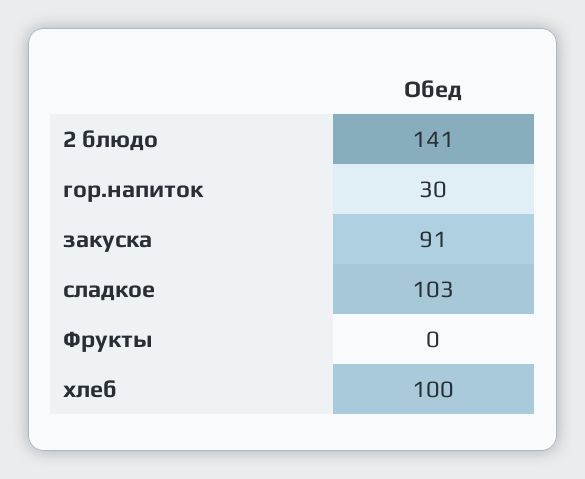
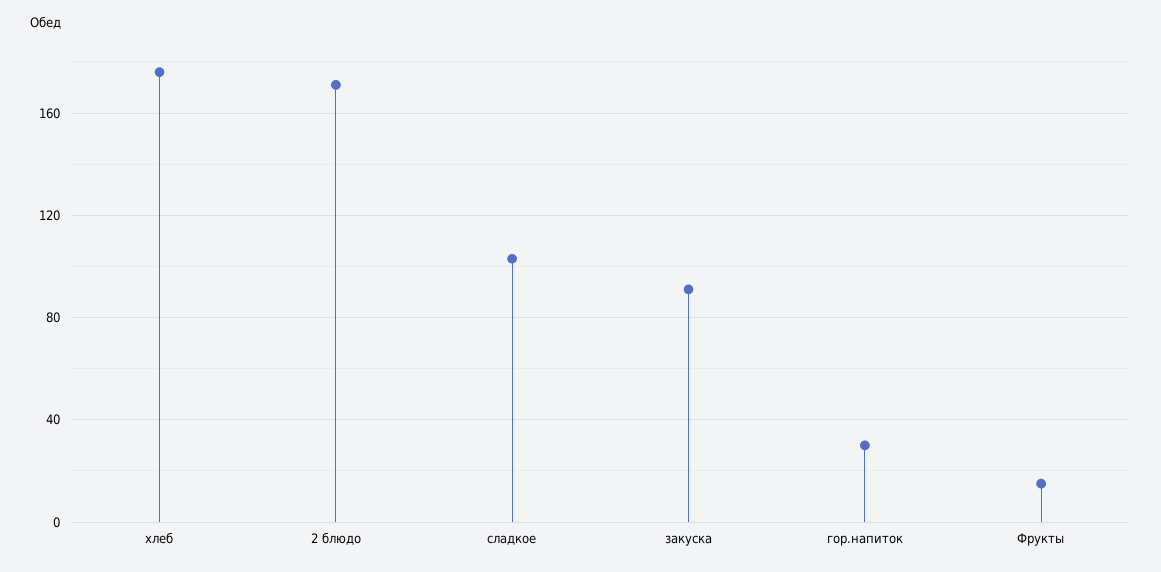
  {
-   "2 блюдо": 141,
+   "2 блюдо": 170,
    "гор.напиток": 30,
    "закуска": 91,
    "сладкое": 103,
-   "Фрукты": 0,
+   "Фрукты": 15,
-   "хлеб": 100
+   "хлеб": 175
  }

